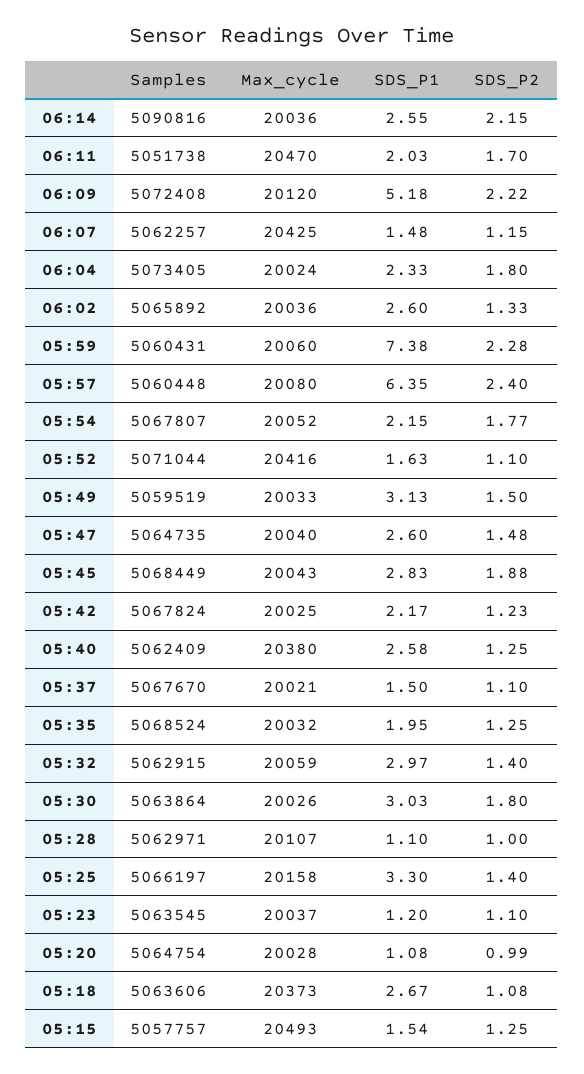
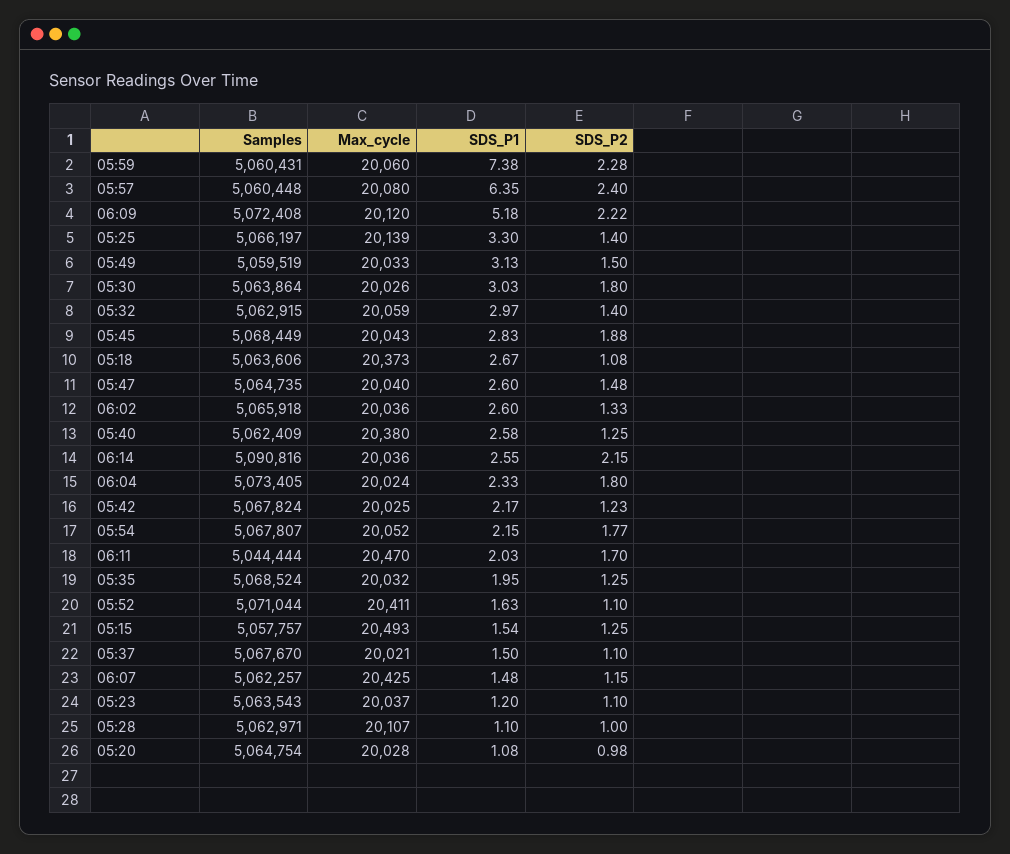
  {
    "Samples": {
      "06:14": 5090816,
-     "06:11": 5051738,
+     "06:11": 5044444,
      "06:09": 5072408,
      "06:07": 5062257,
      "06:04": 5073405,
-     "06:02": 5065892,
+     "06:02": 5065918,
      "05:59": 5060431,
      "05:57": 5060448,
      "05:54": 5067807,
      "05:52": 5071044,
      "05:49": 5059519,
      "05:47": 5064735,
      "05:45": 5068449,
      "05:42": 5067824,
      "05:40": 5062409,
      "05:37": 5067670,
      "05:35": 5068524,
      "05:32": 5062915,
      "05:30": 5063864,
      "05:28": 5062971,
      "05:25": 5066197,
-     "05:23": 5063545,
+     "05:23": 5063543,
      "05:20": 5064754,
      "05:18": 5063606,
      "05:15": 5057757
    },
    "Max_cycle": {
      "06:14": 20036,
      "06:11": 20470,
      "06:09": 20120,
      "06:07": 20425,
      "06:04": 20024,
      "06:02": 20036,
      "05:59": 20060,
      "05:57": 20080,
      "05:54": 20052,
-     "05:52": 20416,
+     "05:52": 20411,
      "05:49": 20033,
      "05:47": 20040,
      "05:45": 20043,
      "05:42": 20025,
      "05:40": 20380,
      "05:37": 20021,
      "05:35": 20032,
      "05:32": 20059,
      "05:30": 20026,
      "05:28": 20107,
-     "05:25": 20158,
+     "05:25": 20139,
      "05:23": 20037,
      "05:20": 20028,
      "05:18": 20373,
      "05:15": 20493
    },
    "SDS_P1": {
      "06:14": 2.55,
      "06:11": 2.03,
      "06:09": 5.18,
      "06:07": 1.48,
      "06:04": 2.33,
      "06:02": 2.6,
      "05:59": 7.38,
      "05:57": 6.35,
      "05:54": 2.15,
      "05:52": 1.63,
      "05:49": 3.13,
      "05:47": 2.6,
      "05:45": 2.83,
      "05:42": 2.17,
      "05:40": 2.58,
      "05:37": 1.5,
      "05:35": 1.95,
      "05:32": 2.97,
      "05:30": 3.03,
      "05:28": 1.1,
      "05:25": 3.3,
      "05:23": 1.2,
      "05:20": 1.08,
      "05:18": 2.67,
      "05:15": 1.54
    },
    "SDS_P2": {
      "06:14": 2.15,
      "06:11": 1.7,
      "06:09": 2.22,
      "06:07": 1.15,
      "06:04": 1.8,
      "06:02": 1.33,
      "05:59": 2.28,
      "05:57": 2.4,
      "05:54": 1.77,
      "05:52": 1.1,
      "05:49": 1.5,
      "05:47": 1.48,
      "05:45": 1.88,
      "05:42": 1.23,
      "05:40": 1.25,
      "05:37": 1.1,
      "05:35": 1.25,
      "05:32": 1.4,
      "05:30": 1.8,
      "05:28": 1,
      "05:25": 1.4,
      "05:23": 1.1,
-     "05:20": 0.99,
+     "05:20": 0.98,
      "05:18": 1.08,
      "05:15": 1.25
    }
  }

